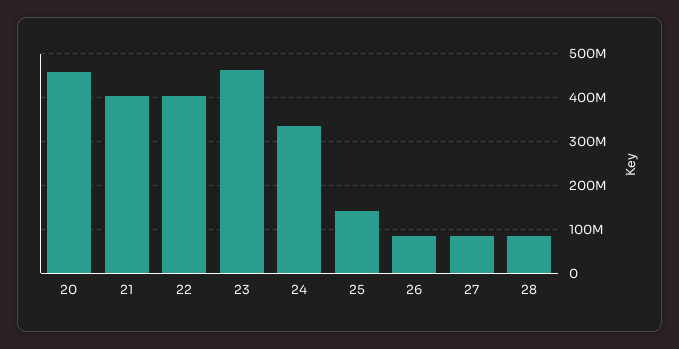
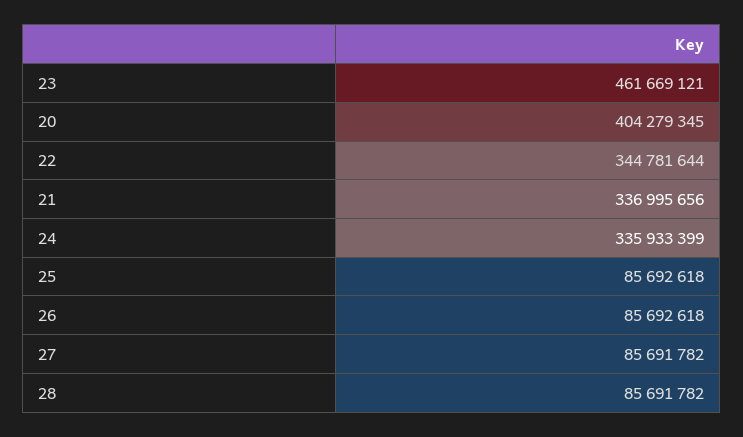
  {
-   "20": 460000000,
+   "20": 404279345,
-   "21": 400000000,
+   "21": 336995656,
-   "22": 400000000,
+   "22": 344781644,
    "23": 461669121,
    "24": 335933399,
-   "25": 140000000,
+   "25": 85692618,
    "26": 85692618,
    "27": 85691782,
    "28": 85691782
  }

